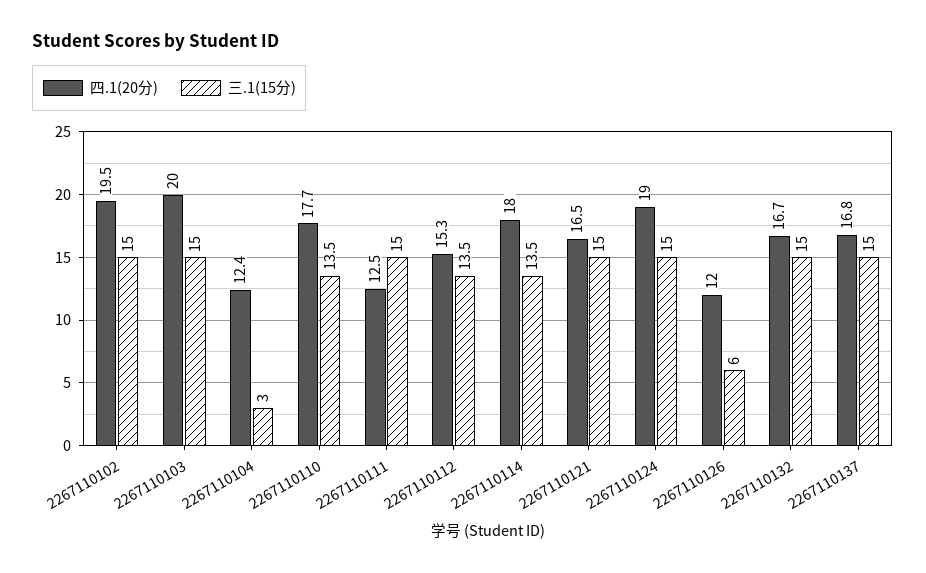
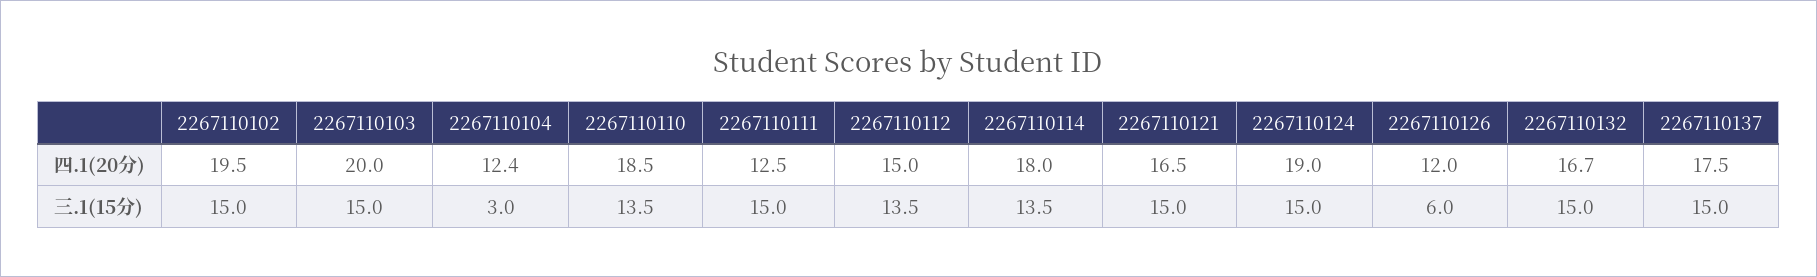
  {
    "四.1(20分)": {
      "2267110102": 19.5,
      "2267110103": 20,
      "2267110104": 12.4,
-     "2267110110": 17.7,
+     "2267110110": 18.5,
      "2267110111": 12.5,
-     "2267110112": 15.3,
+     "2267110112": 15,
      "2267110114": 18,
      "2267110121": 16.5,
      "2267110124": 19,
      "2267110126": 12,
      "2267110132": 16.7,
-     "2267110137": 16.8
+     "2267110137": 17.5
    },
    "三.1(15分)": {
      "2267110102": 15,
      "2267110103": 15,
      "2267110104": 3,
      "2267110110": 13.5,
      "2267110111": 15,
      "2267110112": 13.5,
      "2267110114": 13.5,
      "2267110121": 15,
      "2267110124": 15,
      "2267110126": 6,
      "2267110132": 15,
      "2267110137": 15
    }
  }

